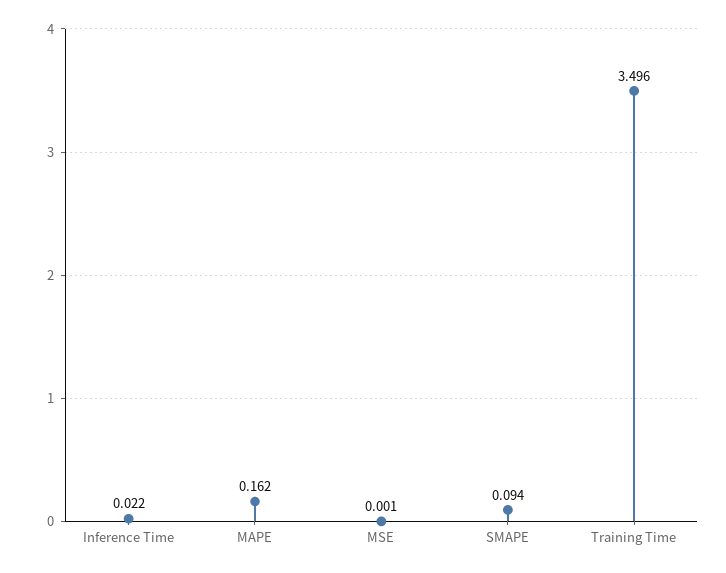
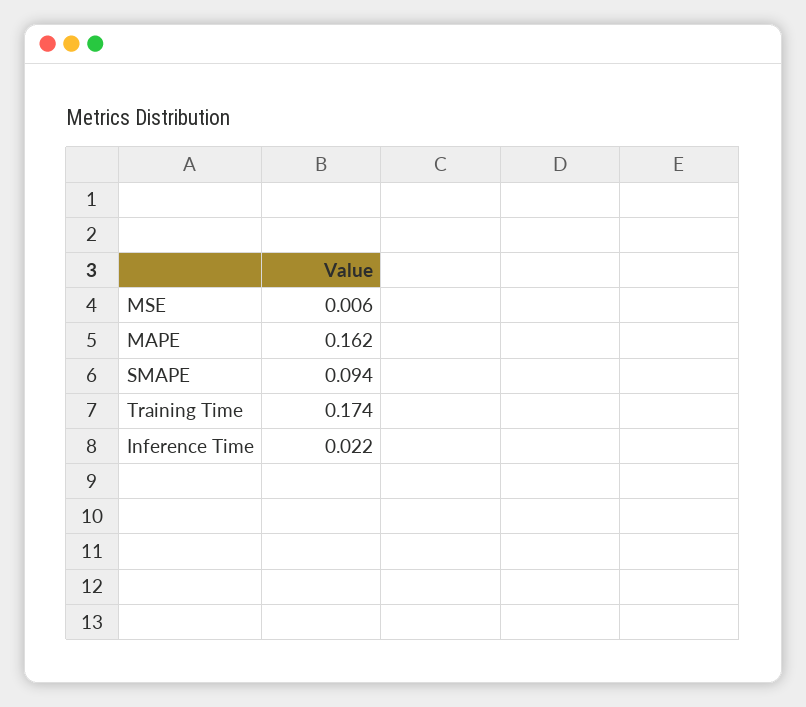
  {
    "Inference Time": 0.022,
    "MAPE": 0.162,
-   "MSE": 0.001,
+   "MSE": 0.006,
    "SMAPE": 0.094,
-   "Training Time": 3.496
+   "Training Time": 0.174
  }

